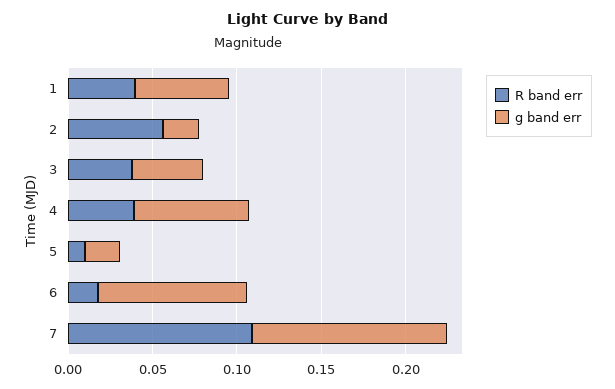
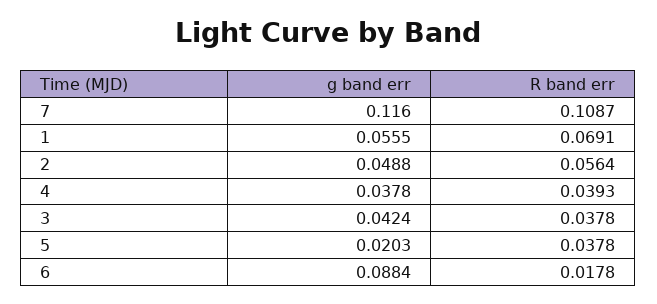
  {
    "R band err": {
-     "1": 0.04,
+     "1": 0.0691,
      "2": 0.0564,
      "3": 0.0378,
      "4": 0.0393,
-     "5": 0.01,
+     "5": 0.0378,
      "6": 0.0178,
      "7": 0.1087
    },
    "g band err": {
      "1": 0.0555,
-     "2": 0.02,
+     "2": 0.0488,
      "3": 0.0424,
-     "4": 0.07,
+     "4": 0.0378,
      "5": 0.0203,
      "6": 0.0884,
      "7": 0.116
    }
  }

